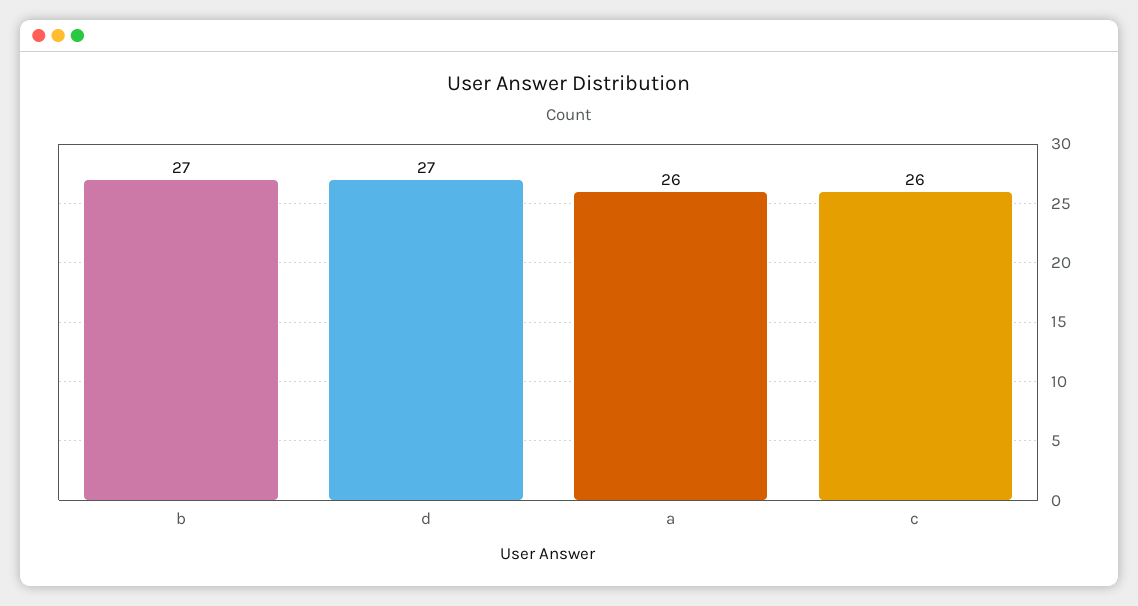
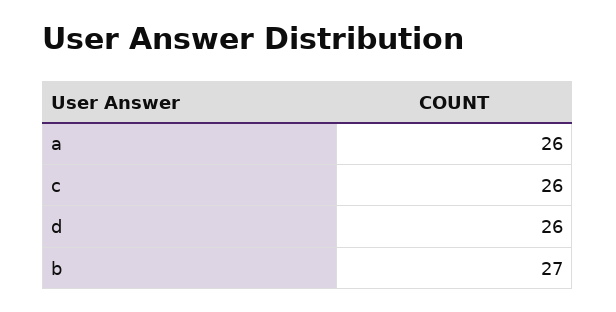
  {
    "b": 27,
-   "d": 27,
+   "d": 26,
    "a": 26,
    "c": 26
  }

